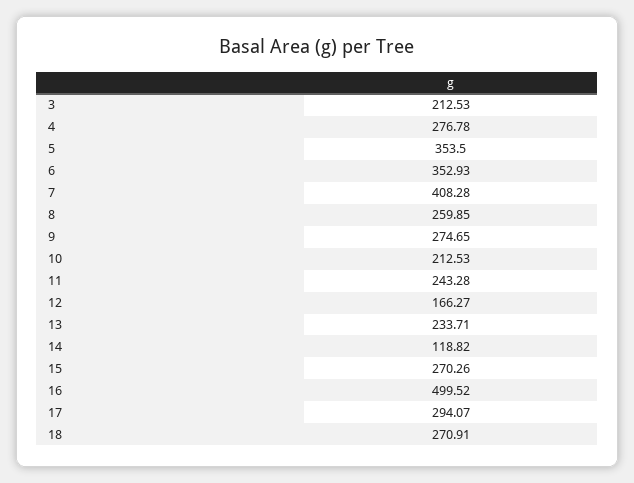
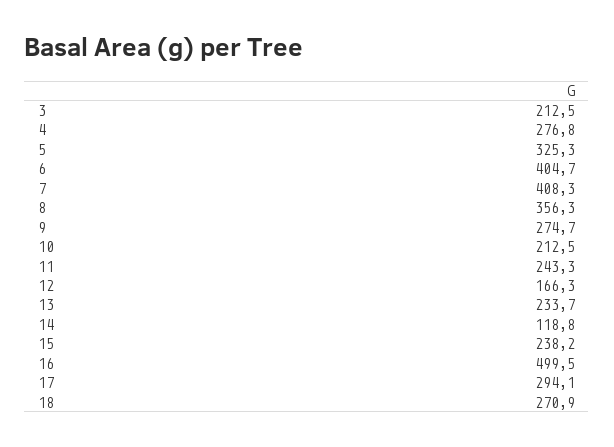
  {
    "3": 212.53,
    "4": 276.78,
-   "5": 353.5,
+   "5": 325.3,
-   "6": 352.93,
+   "6": 404.7,
    "7": 408.28,
-   "8": 259.85,
+   "8": 356.3,
    "9": 274.65,
    "10": 212.53,
    "11": 243.28,
    "12": 166.27,
    "13": 233.71,
    "14": 118.82,
-   "15": 270.26,
+   "15": 238.2,
    "16": 499.52,
    "17": 294.07,
    "18": 270.91
  }

